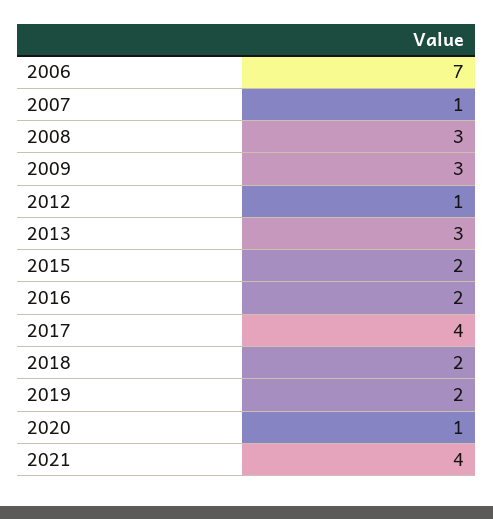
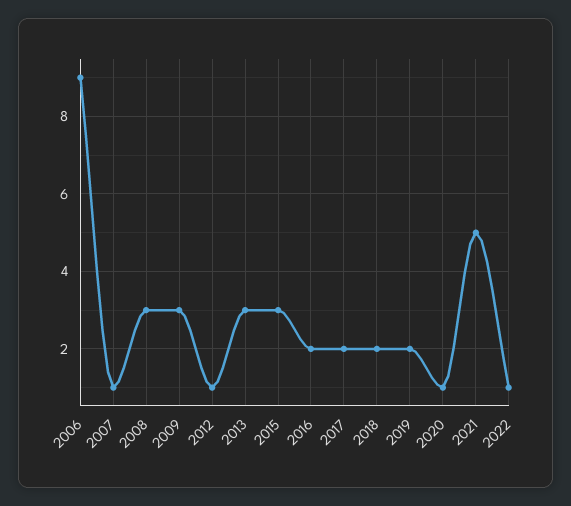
  {
-   "2006": 7,
+   "2006": 9,
    "2007": 1,
    "2008": 3,
    "2009": 3,
    "2012": 1,
    "2013": 3,
-   "2015": 2,
+   "2015": 3,
    "2016": 2,
-   "2017": 4,
+   "2017": 2,
    "2018": 2,
    "2019": 2,
    "2020": 1,
-   "2021": 4
+   "2021": 5,
+   "2022": 1
  }

